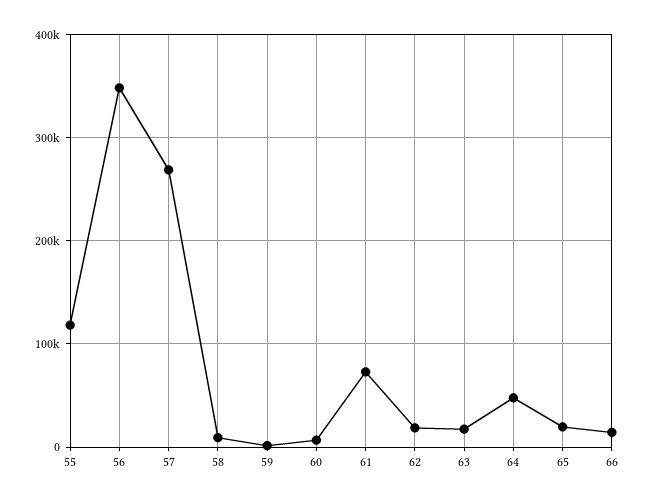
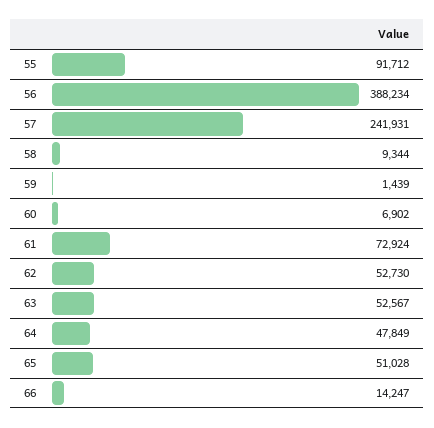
  {
-   "55": 120000,
+   "55": 91712,
-   "56": 350000,
+   "56": 388234,
-   "57": 270000,
+   "57": 241931,
    "58": 9344,
    "59": 1439,
    "60": 6902,
    "61": 72924,
-   "62": 20000,
+   "62": 52730,
-   "63": 20000,
+   "63": 52567,
    "64": 47849,
-   "65": 20000,
+   "65": 51028,
    "66": 14247
  }

